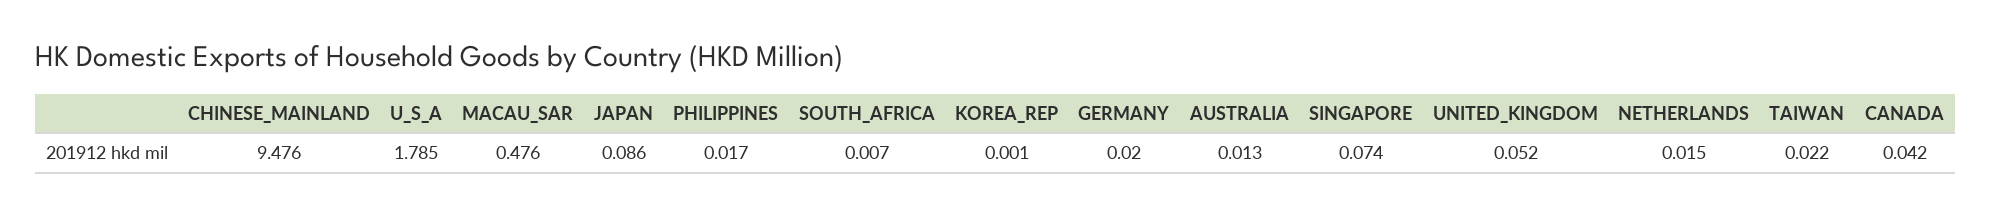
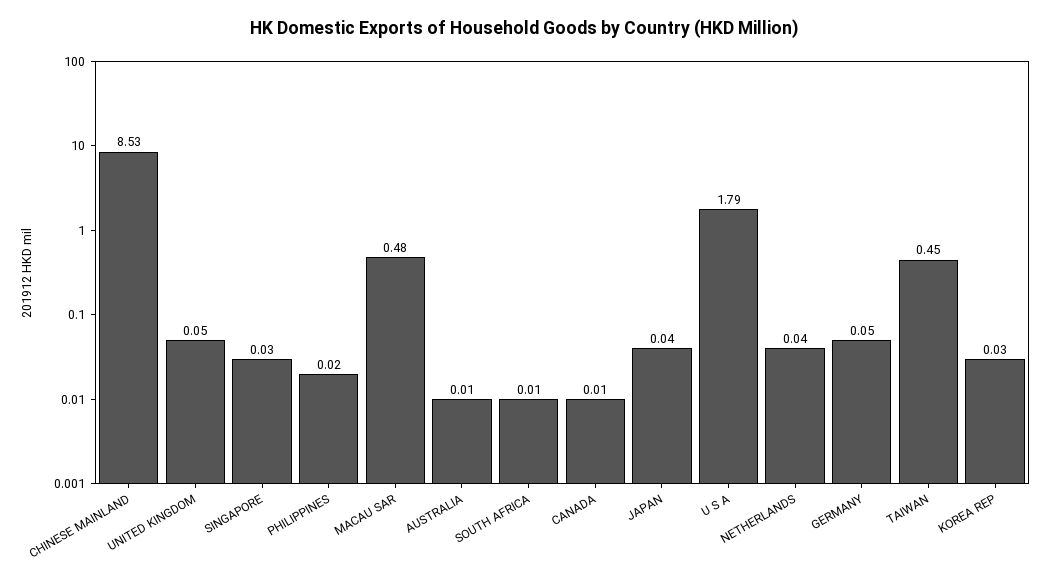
  {
-   "CHINESE_MAINLAND": 9.476,
+   "CHINESE_MAINLAND": 8.53,
    "U_S_A": 1.785,
    "MACAU_SAR": 0.476,
-   "JAPAN": 0.086,
+   "JAPAN": 0.04,
    "PHILIPPINES": 0.017,
    "SOUTH_AFRICA": 0.007,
-   "KOREA_REP": 0.001,
+   "KOREA_REP": 0.03,
-   "GERMANY": 0.02,
+   "GERMANY": 0.05,
    "AUSTRALIA": 0.013,
-   "SINGAPORE": 0.074,
+   "SINGAPORE": 0.03,
    "UNITED_KINGDOM": 0.052,
-   "NETHERLANDS": 0.015,
+   "NETHERLANDS": 0.04,
-   "TAIWAN": 0.022,
+   "TAIWAN": 0.45,
-   "CANADA": 0.042
+   "CANADA": 0.01
  }

